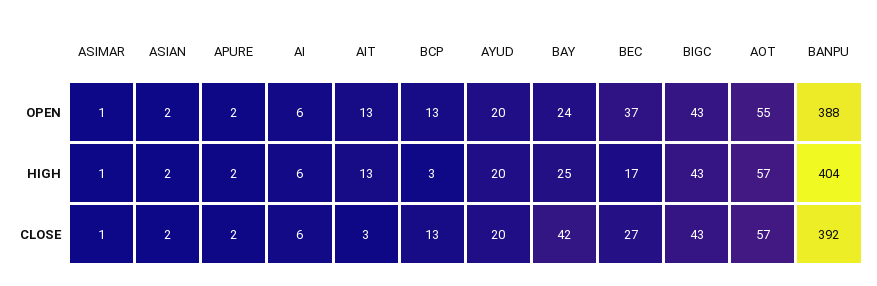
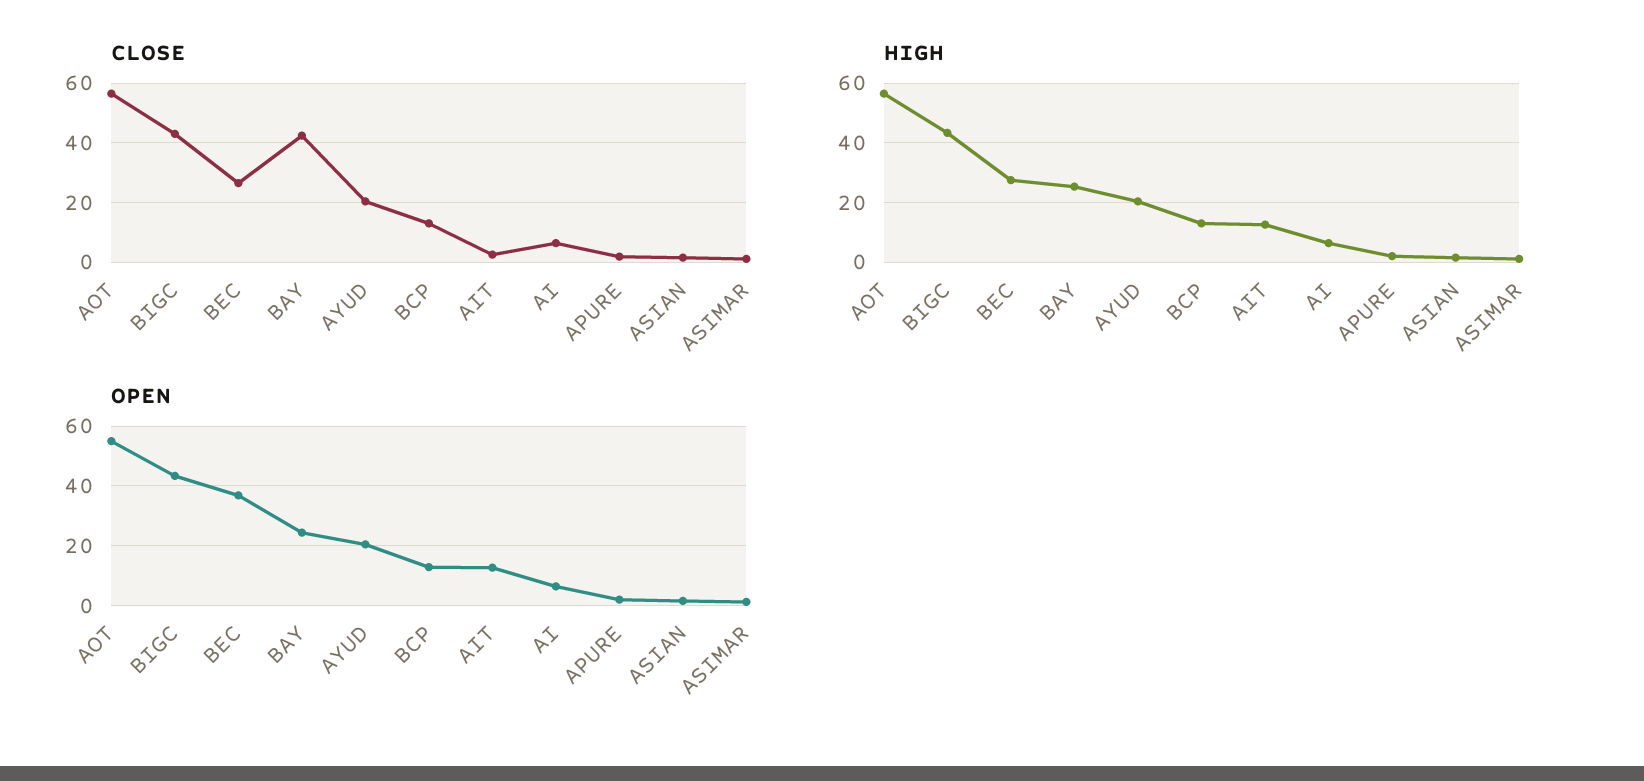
  {
    "OPEN": {
      "ASIMAR": 1,
      "ASIAN": 2,
      "APURE": 2,
      "AI": 6,
      "AIT": 13,
      "BCP": 13,
      "AYUD": 20,
      "BAY": 24,
      "BEC": 37,
      "BIGC": 43,
-     "AOT": 55,
+     "AOT": 55
-     "BANPU": 388
    },
    "HIGH": {
      "ASIMAR": 1,
      "ASIAN": 2,
      "APURE": 2,
      "AI": 6,
      "AIT": 13,
-     "BCP": 3,
+     "BCP": 12.5,
      "AYUD": 20,
      "BAY": 25,
-     "BEC": 17,
+     "BEC": 27.5,
      "BIGC": 43,
-     "AOT": 57,
+     "AOT": 57
-     "BANPU": 404
    },
    "CLOSE": {
      "ASIMAR": 1,
      "ASIAN": 2,
      "APURE": 2,
      "AI": 6,
      "AIT": 3,
      "BCP": 13,
      "AYUD": 20,
      "BAY": 42,
      "BEC": 27,
      "BIGC": 43,
-     "AOT": 57,
+     "AOT": 57
-     "BANPU": 392
    }
  }

